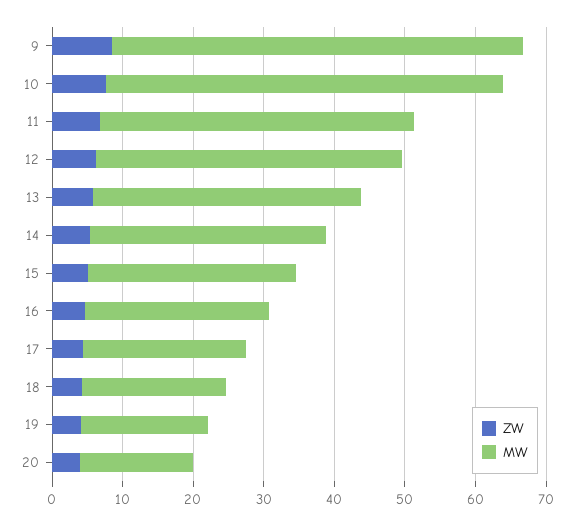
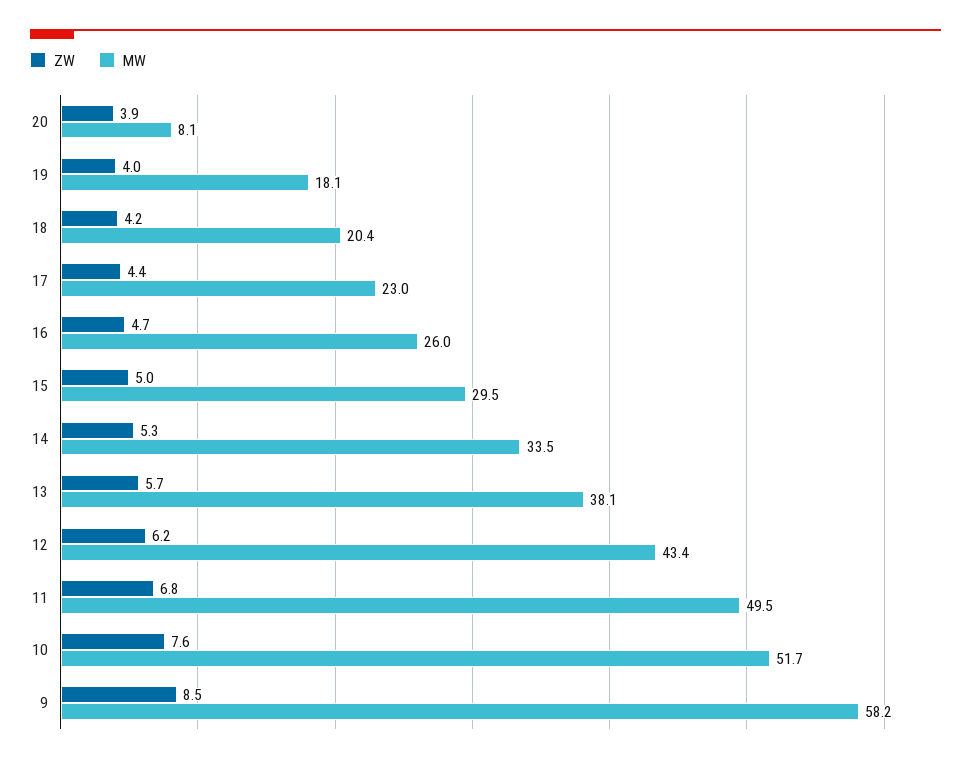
  {
    "ZW": {
      "9": 8.5,
      "10": 7.6,
      "11": 6.8,
      "12": 6.2,
      "13": 5.7,
      "14": 5.3,
      "15": 5,
      "16": 4.7,
      "17": 4.4,
      "18": 4.2,
      "19": 4,
      "20": 3.9
    },
    "MW": {
      "9": 58.2,
-     "10": 56,
+     "10": 51.7,
-     "11": 44,
+     "11": 49.5,
      "12": 43.4,
      "13": 38.1,
      "14": 33.5,
      "15": 29.5,
      "16": 26,
      "17": 23,
      "18": 20.4,
      "19": 18.1,
-     "20": 16
+     "20": 8.1
    }
  }

